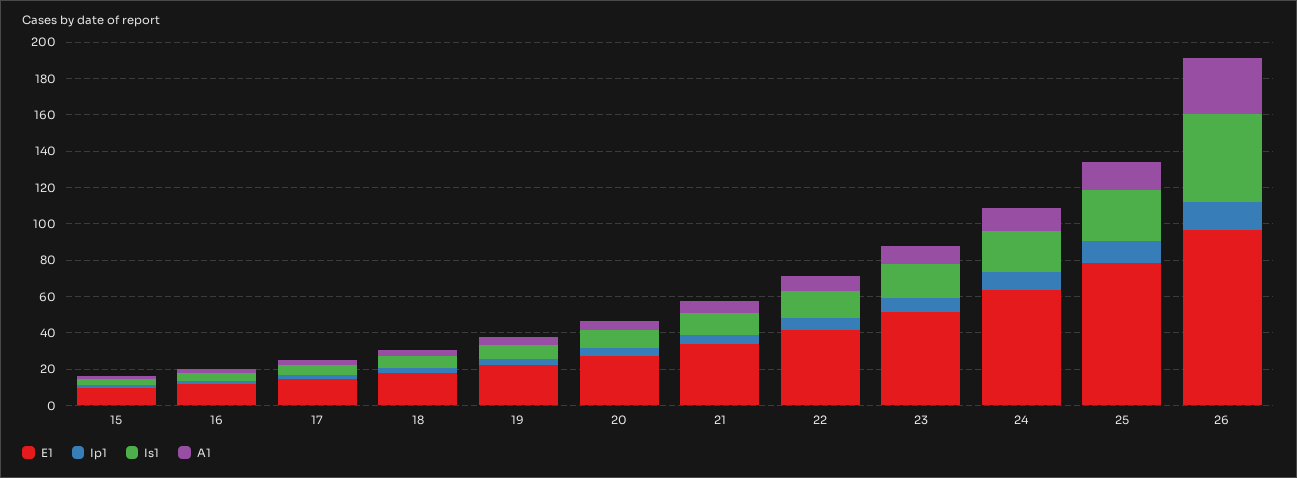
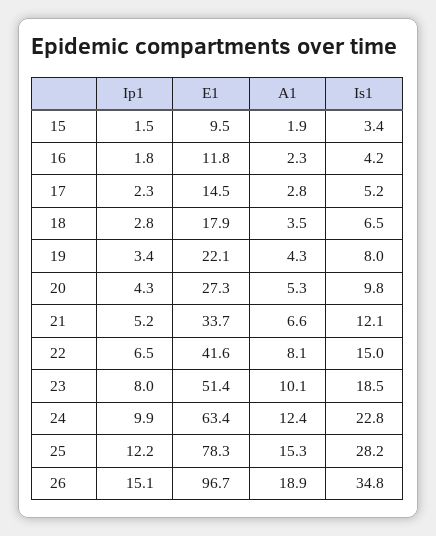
  {
    "E1": {
      "15": 9.5,
      "16": 11.8,
      "17": 14.5,
      "18": 17.9,
      "19": 22.1,
      "20": 27.3,
      "21": 33.7,
      "22": 41.6,
      "23": 51.4,
      "24": 63.4,
      "25": 78.3,
      "26": 96.7
    },
    "Ip1": {
      "15": 1.5,
      "16": 1.8,
      "17": 2.3,
      "18": 2.8,
      "19": 3.4,
      "20": 4.3,
      "21": 5.2,
      "22": 6.5,
      "23": 8,
      "24": 9.9,
      "25": 12.2,
      "26": 15.1
    },
    "Is1": {
      "15": 3.4,
      "16": 4.2,
      "17": 5.2,
      "18": 6.5,
      "19": 8,
      "20": 9.8,
      "21": 12.1,
      "22": 15,
      "23": 18.5,
      "24": 22.8,
      "25": 28.2,
-     "26": 50
+     "26": 34.8
    },
    "A1": {
      "15": 1.9,
      "16": 2.3,
      "17": 2.8,
      "18": 3.5,
      "19": 4.3,
      "20": 5.3,
      "21": 6.6,
      "22": 8.1,
      "23": 10.1,
      "24": 12.4,
      "25": 15.3,
-     "26": 30
+     "26": 18.9
    }
  }

